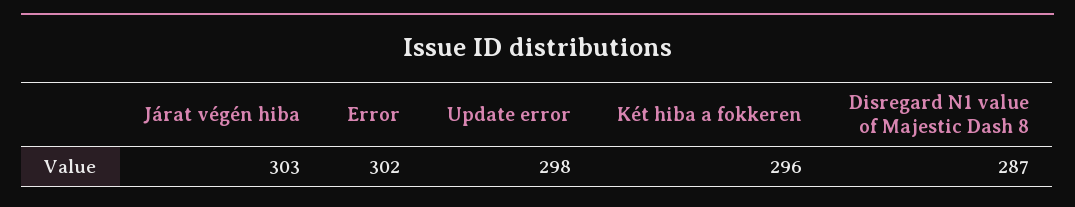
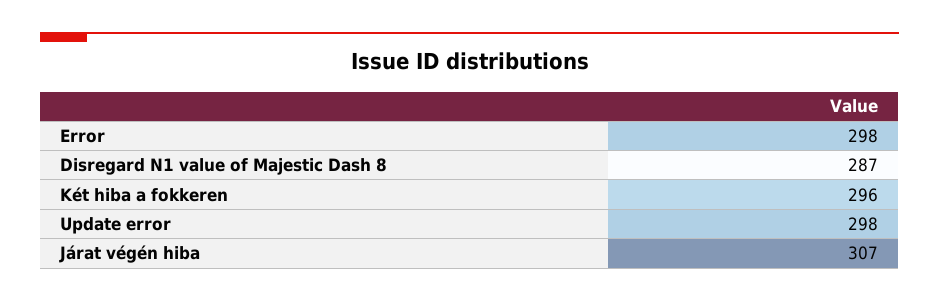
  {
-   "Járat végén hiba": 303,
+   "Járat végén hiba": 307,
-   "Error": 302,
+   "Error": 298,
    "Update error": 298,
    "Két hiba a fokkeren": 296,
    "Disregard N1 value of Majestic Dash 8": 287
  }

